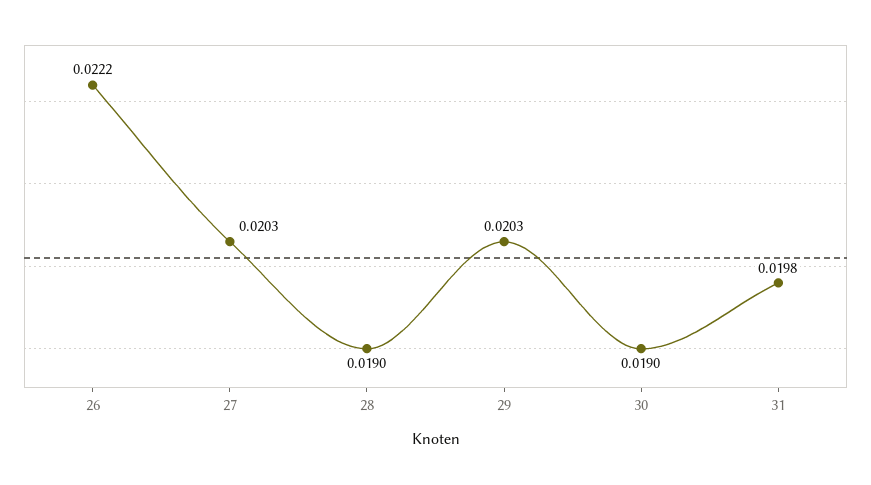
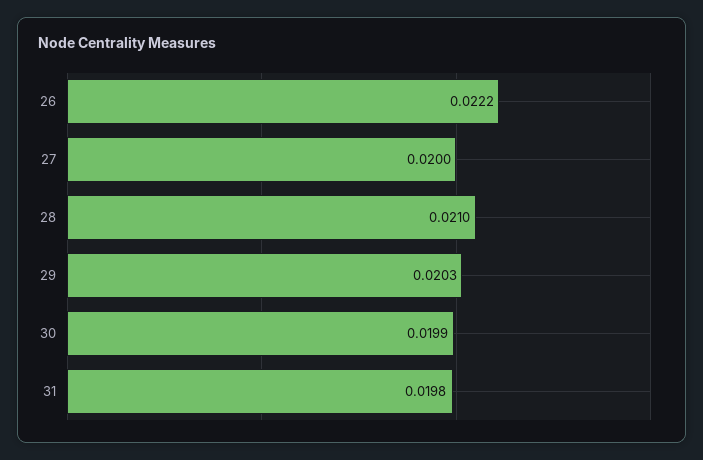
  {
    "26": 0.0222,
-   "27": 0.0203,
+   "27": 0.02,
-   "28": 0.019,
+   "28": 0.021,
    "29": 0.0203,
-   "30": 0.019,
+   "30": 0.0199,
    "31": 0.0198
  }

